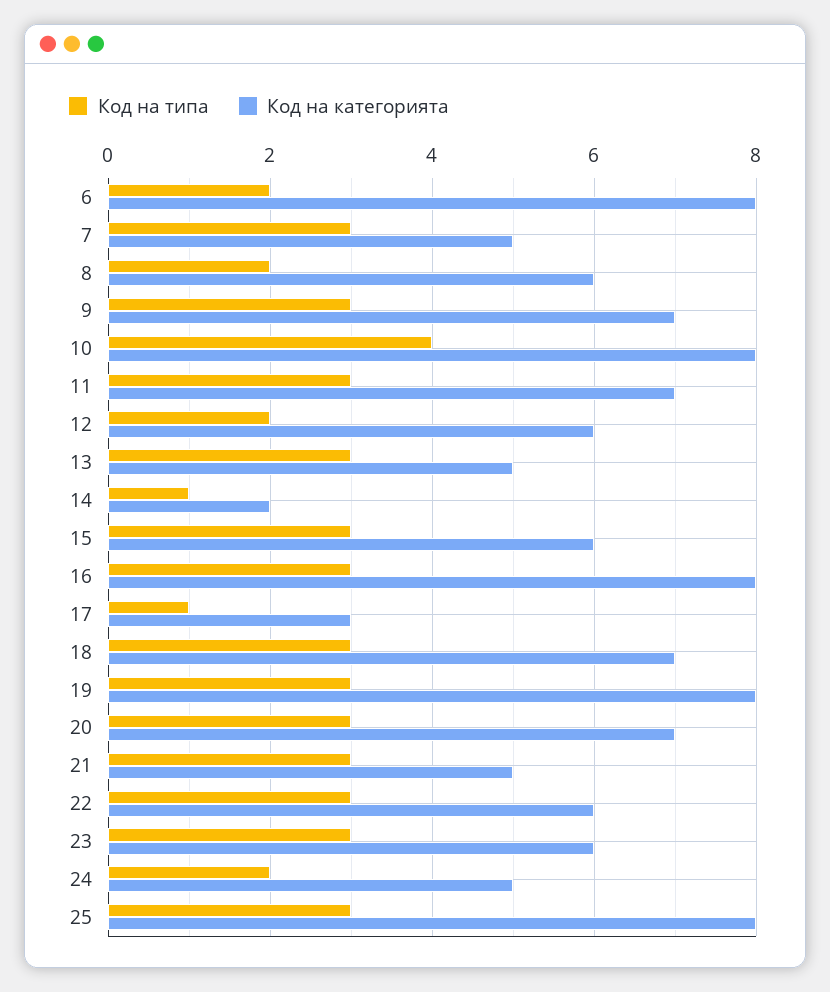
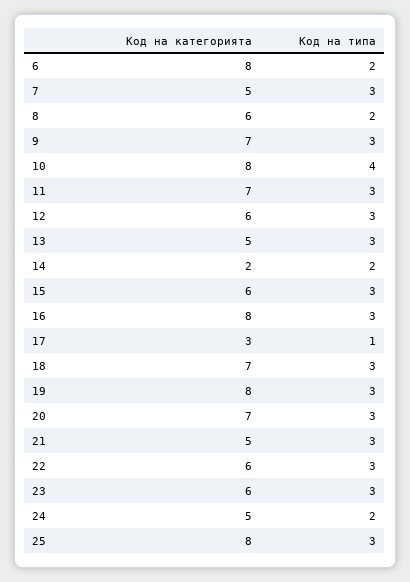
  {
    "Код на типа": {
      "6": 2,
      "7": 3,
      "8": 2,
      "9": 3,
      "10": 4,
      "11": 3,
-     "12": 2,
+     "12": 3,
      "13": 3,
-     "14": 1,
+     "14": 2,
      "15": 3,
      "16": 3,
      "17": 1,
      "18": 3,
      "19": 3,
      "20": 3,
      "21": 3,
      "22": 3,
      "23": 3,
      "24": 2,
      "25": 3
    },
    "Код на категорията": {
      "6": 8,
      "7": 5,
      "8": 6,
      "9": 7,
      "10": 8,
      "11": 7,
      "12": 6,
      "13": 5,
      "14": 2,
      "15": 6,
      "16": 8,
      "17": 3,
      "18": 7,
      "19": 8,
      "20": 7,
      "21": 5,
      "22": 6,
      "23": 6,
      "24": 5,
      "25": 8
    }
  }

